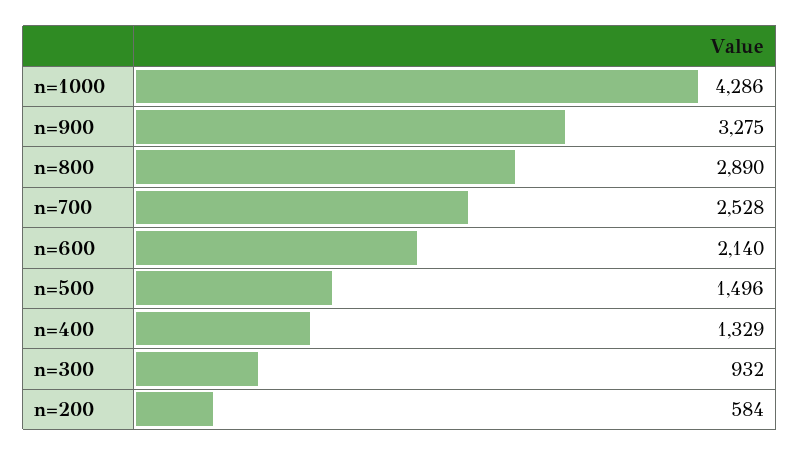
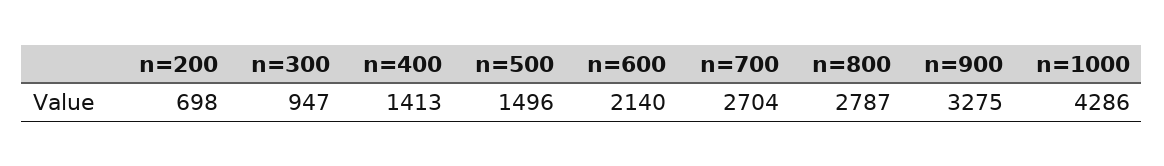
  {
    "n=1000": 4286,
    "n=900": 3275,
-   "n=800": 2890,
+   "n=800": 2787,
-   "n=700": 2528,
+   "n=700": 2704,
    "n=600": 2140,
    "n=500": 1496,
-   "n=400": 1329,
+   "n=400": 1413,
-   "n=300": 932,
+   "n=300": 947,
-   "n=200": 584
+   "n=200": 698
  }

